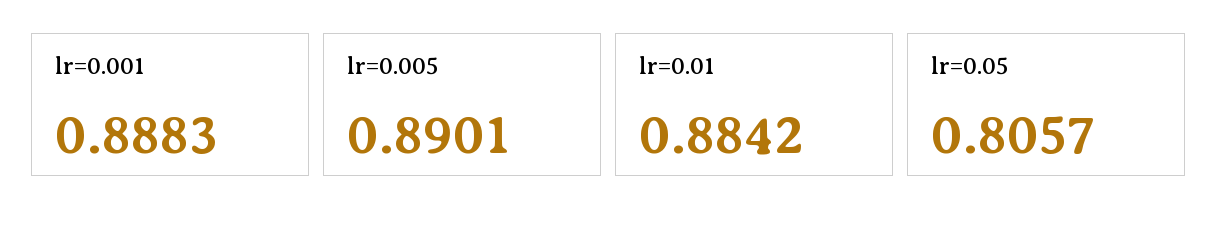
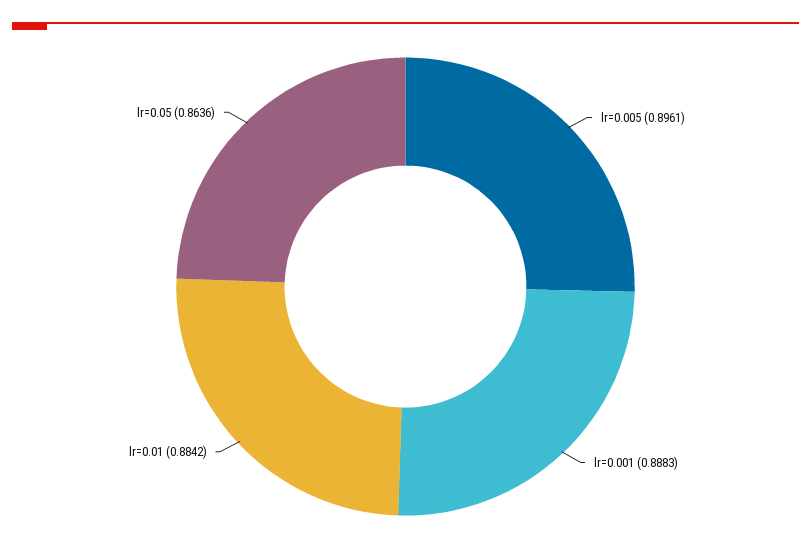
  {
    "lr=0.001": 0.8883,
-   "lr=0.005": 0.8901,
+   "lr=0.005": 0.8961,
    "lr=0.01": 0.8842,
-   "lr=0.05": 0.8057
+   "lr=0.05": 0.8636
  }

